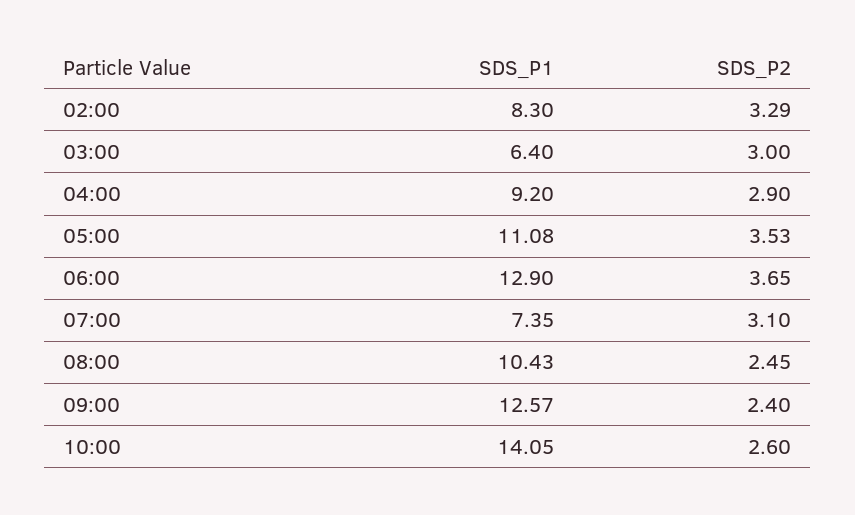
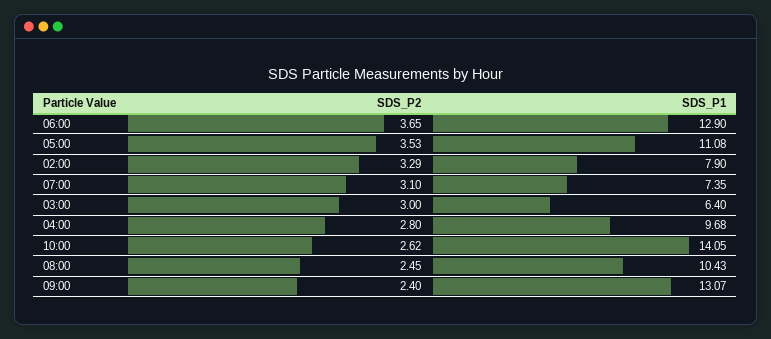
  {
    "SDS_P1": {
-     "02:00": 8.3,
+     "02:00": 7.9,
      "03:00": 6.4,
-     "04:00": 9.2,
+     "04:00": 9.68,
      "05:00": 11.08,
      "06:00": 12.9,
      "07:00": 7.35,
      "08:00": 10.43,
-     "09:00": 12.57,
+     "09:00": 13.07,
      "10:00": 14.05
    },
    "SDS_P2": {
      "02:00": 3.29,
      "03:00": 3,
-     "04:00": 2.9,
+     "04:00": 2.8,
      "05:00": 3.53,
      "06:00": 3.65,
      "07:00": 3.1,
      "08:00": 2.45,
      "09:00": 2.4,
-     "10:00": 2.6
+     "10:00": 2.62
    }
  }

